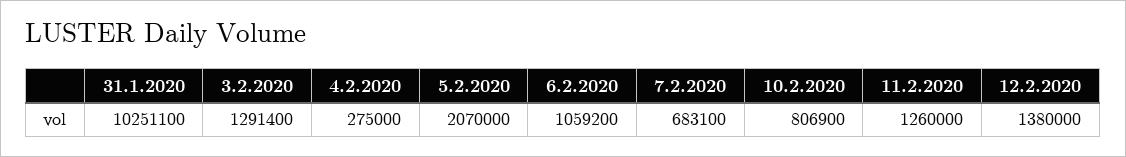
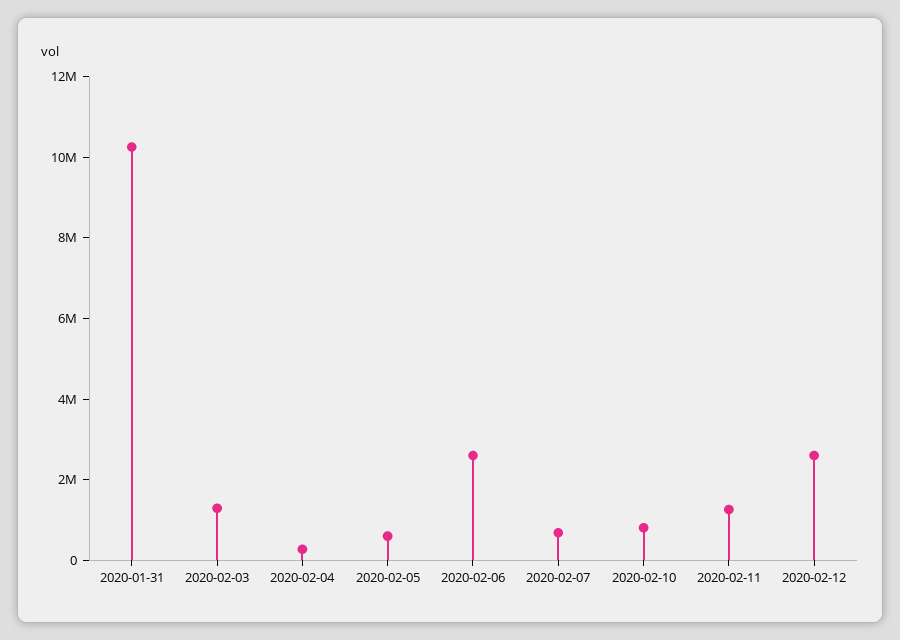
  {
    "31.1.2020": 10251100,
    "3.2.2020": 1291400,
    "4.2.2020": 275000,
-   "5.2.2020": 2070000,
+   "5.2.2020": 500000,
-   "6.2.2020": 1059200,
+   "6.2.2020": 2500000,
    "7.2.2020": 683100,
    "10.2.2020": 806900,
    "11.2.2020": 1260000,
-   "12.2.2020": 1380000
+   "12.2.2020": 2500000
  }

